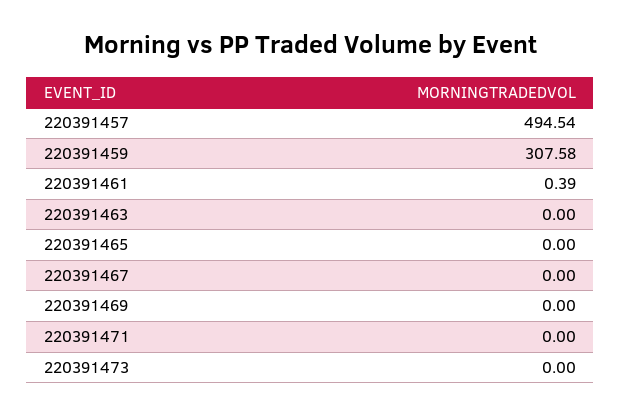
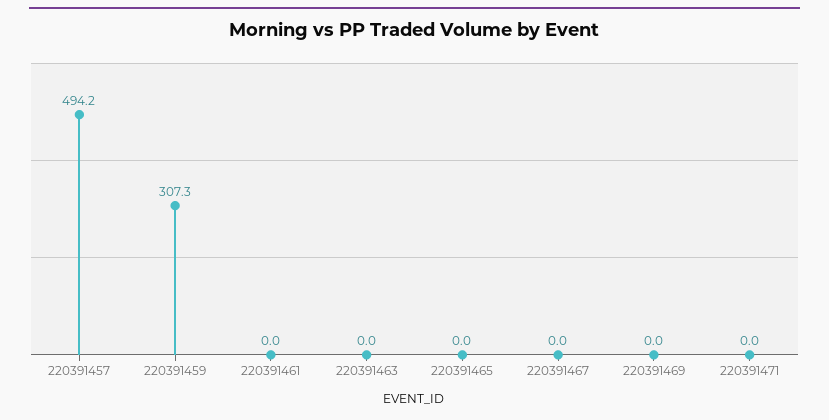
  {
-   "220391457": 494.54,
+   "220391457": 494.2,
-   "220391459": 307.58,
+   "220391459": 307.3,
-   "220391461": 0.39,
+   "220391461": 0,
    "220391463": 0,
    "220391465": 0,
    "220391467": 0,
    "220391469": 0,
-   "220391471": 0,
+   "220391471": 0
-   "220391473": 0
  }

